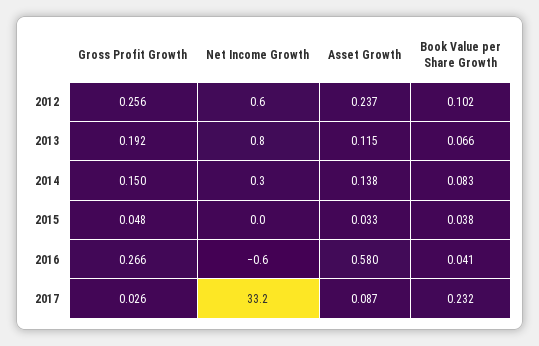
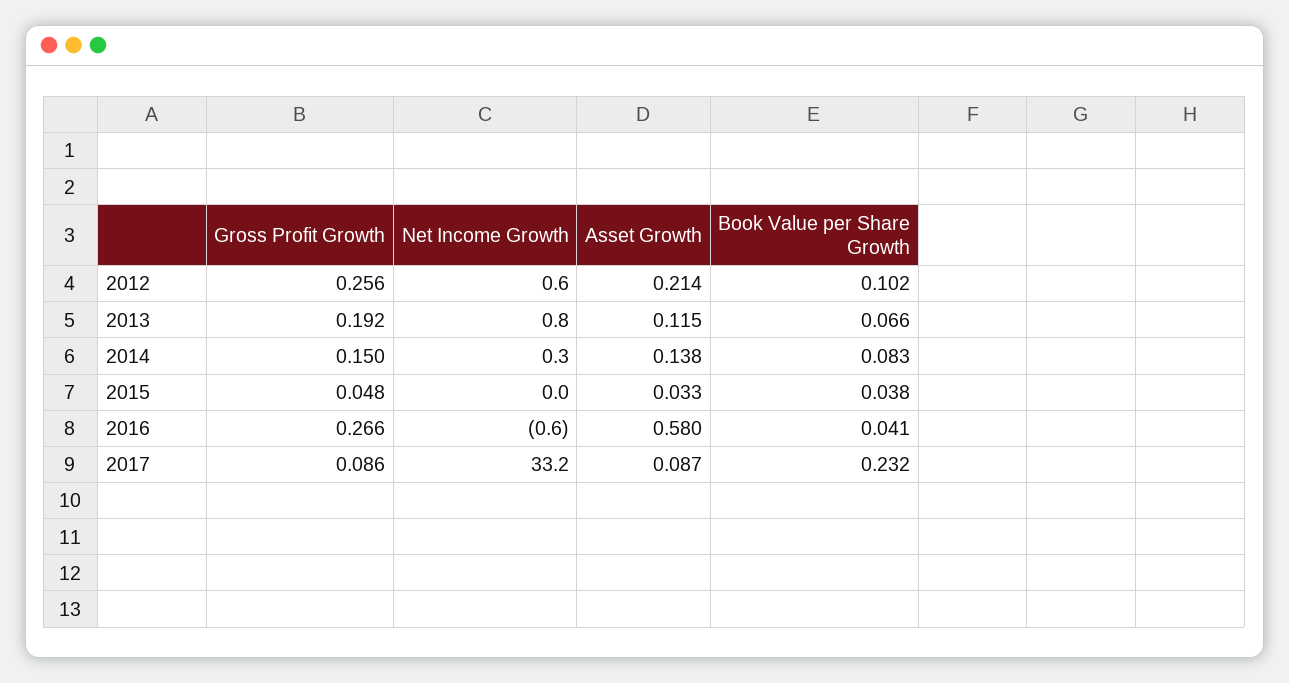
  {
    "Gross Profit Growth": {
      "2012": 0.256,
      "2013": 0.192,
      "2014": 0.15,
      "2015": 0.048,
      "2016": 0.266,
-     "2017": 0.026
+     "2017": 0.086
    },
    "Net Income Growth": {
      "2012": 0.6,
      "2013": 0.8,
      "2014": 0.3,
      "2015": 0,
      "2016": -0.6,
      "2017": 33.2
    },
    "Asset Growth": {
-     "2012": 0.237,
+     "2012": 0.214,
      "2013": 0.115,
      "2014": 0.138,
      "2015": 0.033,
      "2016": 0.58,
      "2017": 0.087
    },
    "Book Value per Share Growth": {
      "2012": 0.102,
      "2013": 0.066,
      "2014": 0.083,
      "2015": 0.038,
      "2016": 0.041,
      "2017": 0.232
    }
  }

